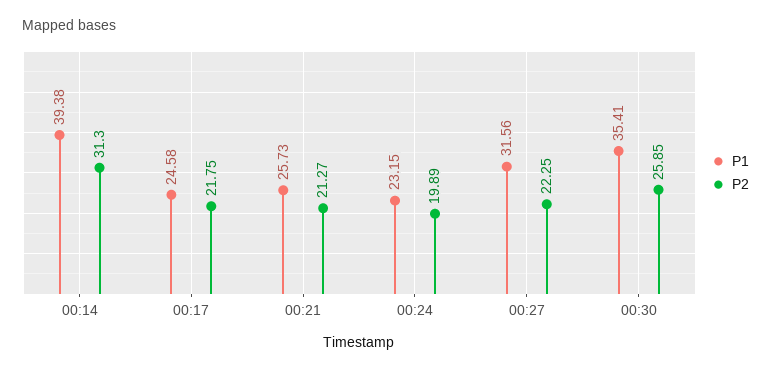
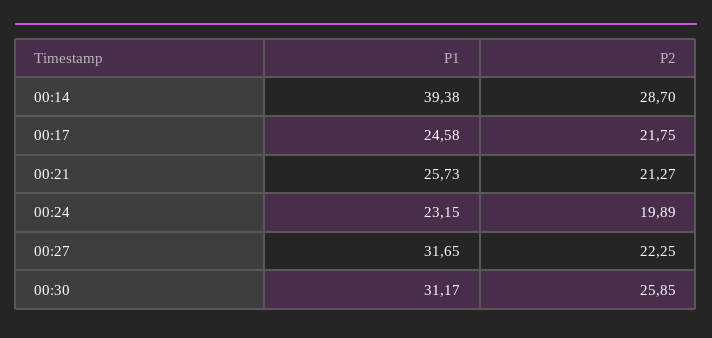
  {
    "P1": {
      "00:14": 39.38,
      "00:17": 24.58,
      "00:21": 25.73,
      "00:24": 23.15,
-     "00:27": 31.56,
+     "00:27": 31.65,
-     "00:30": 35.41
+     "00:30": 31.17
    },
    "P2": {
-     "00:14": 31.3,
+     "00:14": 28.7,
      "00:17": 21.75,
      "00:21": 21.27,
      "00:24": 19.89,
      "00:27": 22.25,
      "00:30": 25.85
    }
  }

